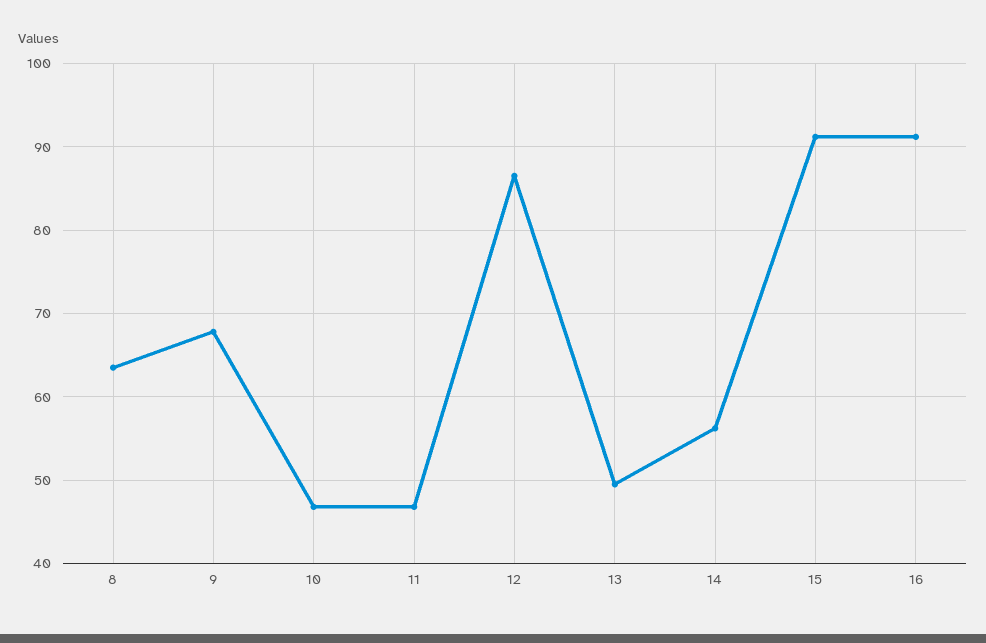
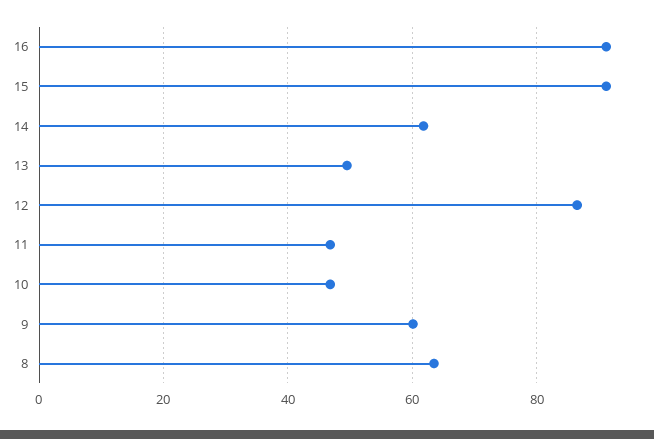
  {
    "8": 64,
-   "9": 68,
+   "9": 60,
    "10": 47,
    "11": 47,
    "12": 87,
    "13": 50,
-   "14": 56,
+   "14": 62,
    "15": 91,
    "16": 91
  }

